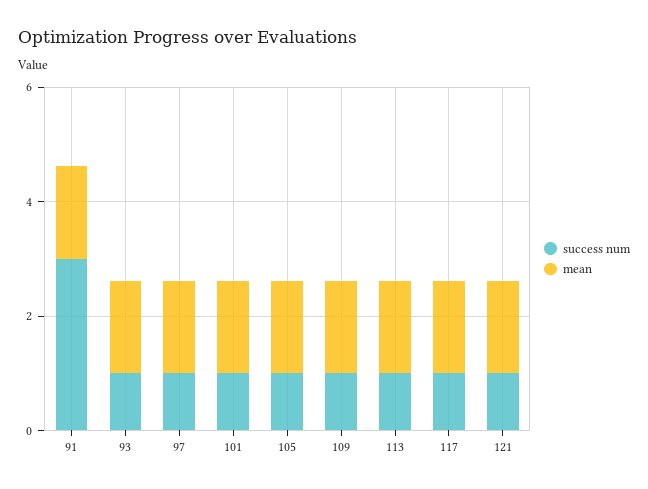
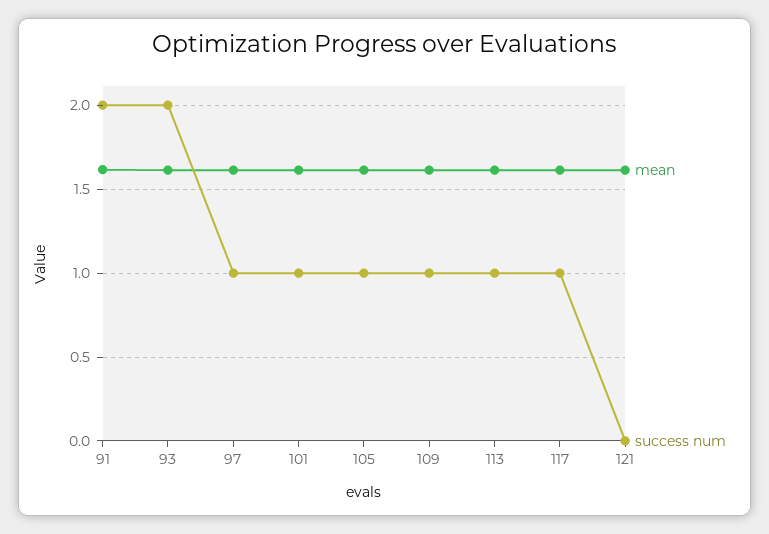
  {
    "success num": {
-     "91": 3,
+     "91": 2,
-     "93": 1,
+     "93": 2,
      "97": 1,
      "101": 1,
      "105": 1,
      "109": 1,
      "113": 1,
      "117": 1,
-     "121": 1
+     "121": 0
    },
    "mean": {
      "91": 1.6,
      "93": 1.6,
      "97": 1.6,
      "101": 1.6,
      "105": 1.6,
      "109": 1.6,
      "113": 1.6,
      "117": 1.6,
      "121": 1.6
    }
  }

